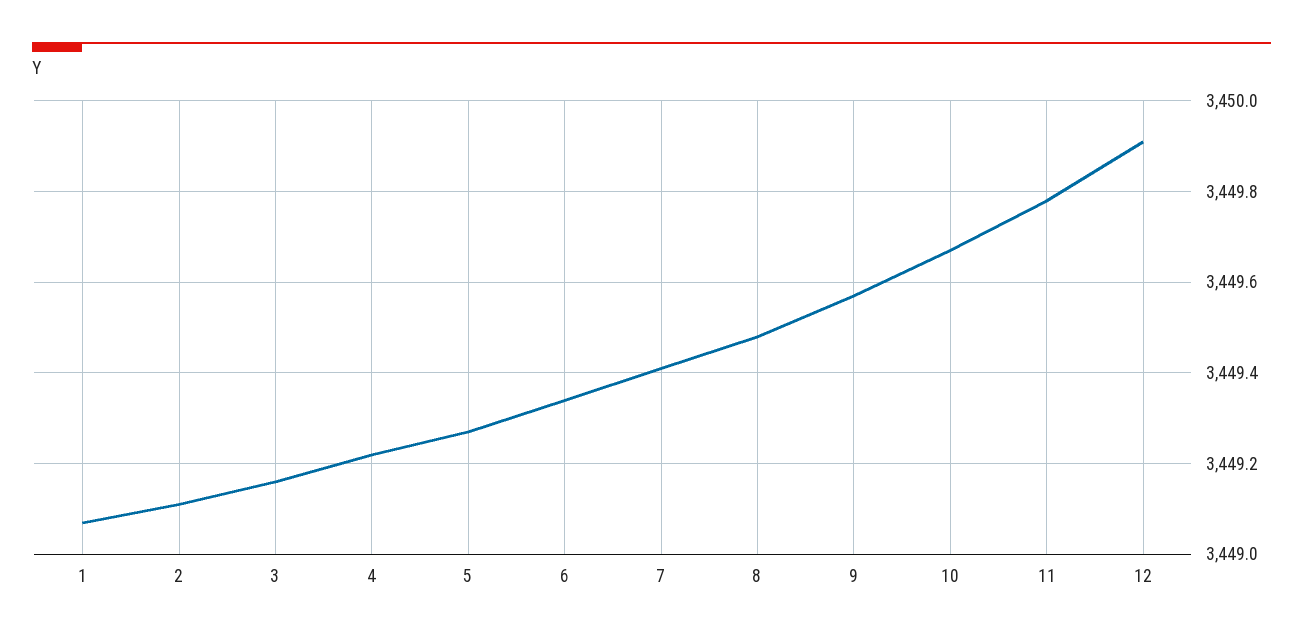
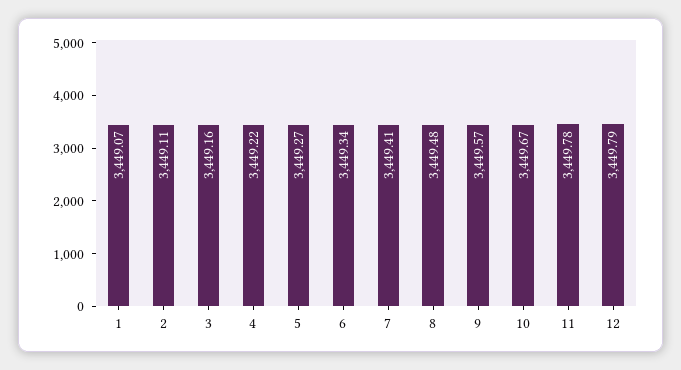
  {
    "1": 3449.07,
    "2": 3449.11,
    "3": 3449.16,
    "4": 3449.22,
    "5": 3449.27,
    "6": 3449.34,
    "7": 3449.41,
    "8": 3449.48,
    "9": 3449.57,
    "10": 3449.67,
    "11": 3449.78,
-   "12": 3449.9
+   "12": 3449.79
  }

